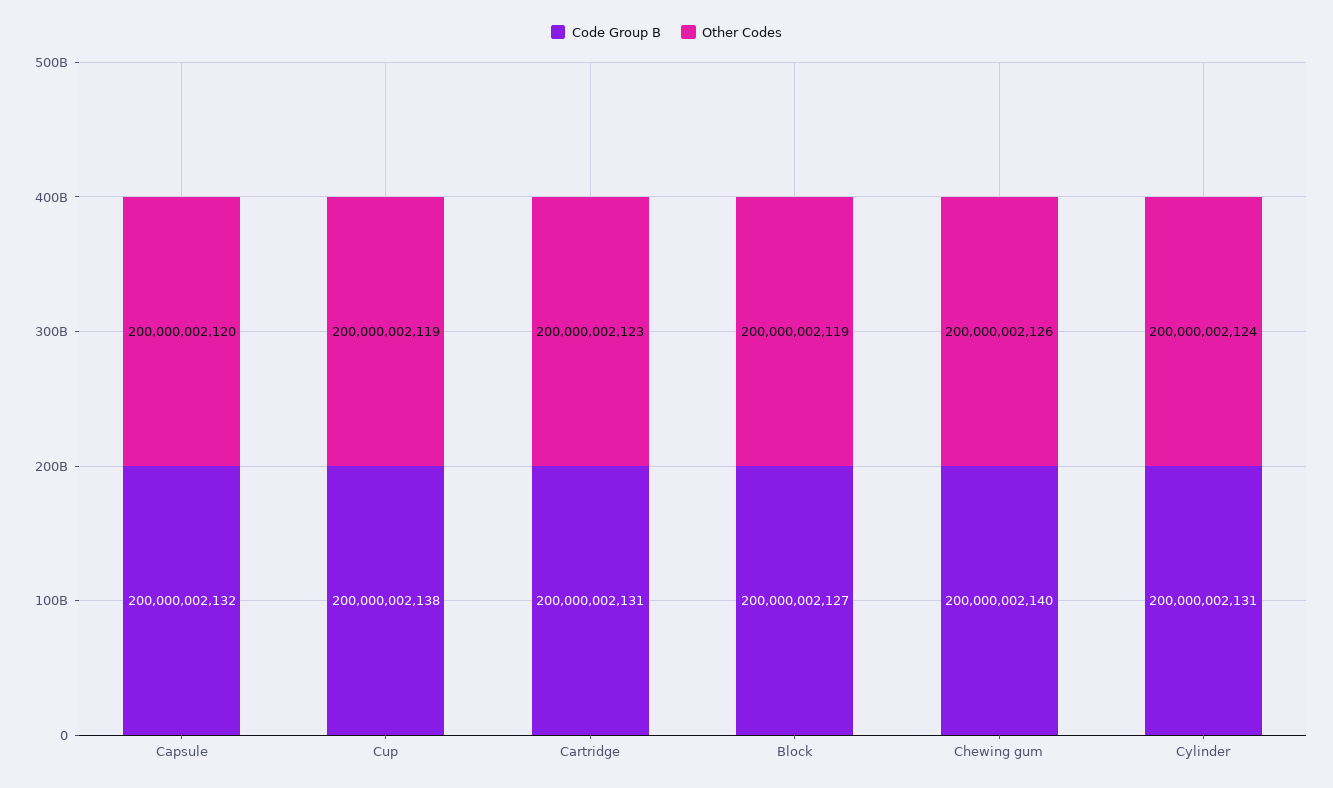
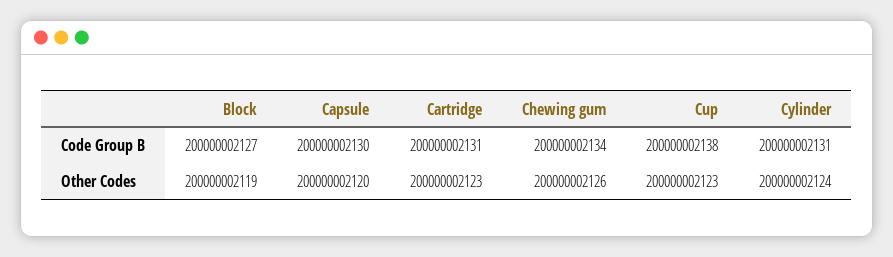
  {
    "Code Group B": {
-     "Capsule": 200000002132,
+     "Capsule": 200000002130,
      "Cup": 200000002138,
      "Cartridge": 200000002131,
      "Block": 200000002127,
-     "Chewing gum": 200000002140,
+     "Chewing gum": 200000002134,
      "Cylinder": 200000002131
    },
    "Other Codes": {
      "Capsule": 200000002120,
-     "Cup": 200000002119,
+     "Cup": 200000002123,
      "Cartridge": 200000002123,
      "Block": 200000002119,
      "Chewing gum": 200000002126,
      "Cylinder": 200000002124
    }
  }

